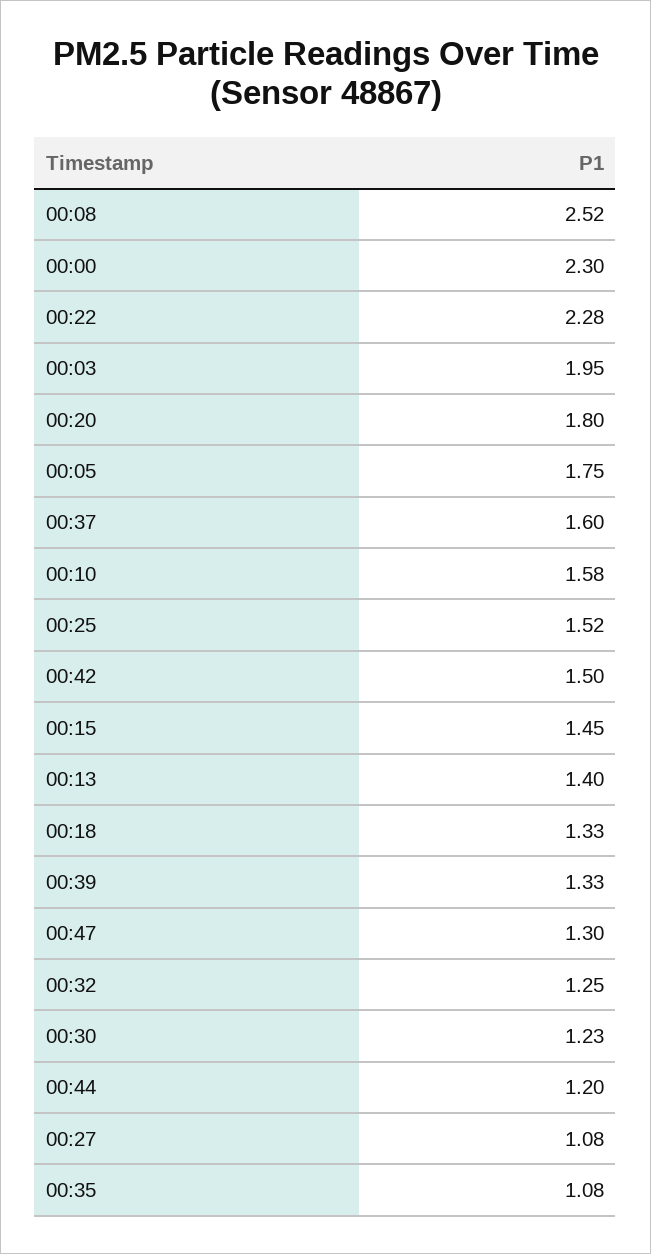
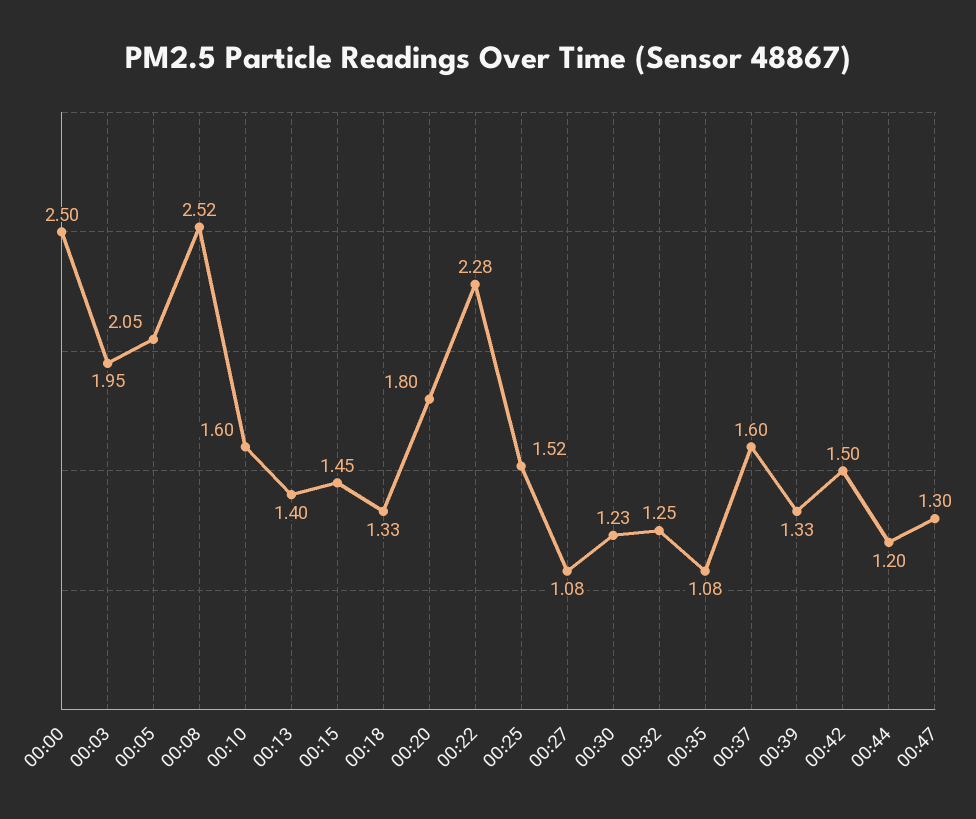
  {
    "00:08": 2.52,
-   "00:00": 2.3,
+   "00:00": 2.5,
    "00:22": 2.28,
    "00:03": 1.95,
    "00:20": 1.8,
-   "00:05": 1.75,
+   "00:05": 2.05,
    "00:37": 1.6,
-   "00:10": 1.58,
+   "00:10": 1.6,
    "00:25": 1.52,
    "00:42": 1.5,
    "00:15": 1.45,
    "00:13": 1.4,
    "00:18": 1.33,
    "00:39": 1.33,
    "00:47": 1.3,
    "00:32": 1.25,
    "00:30": 1.23,
    "00:44": 1.2,
    "00:27": 1.08,
    "00:35": 1.08
  }

